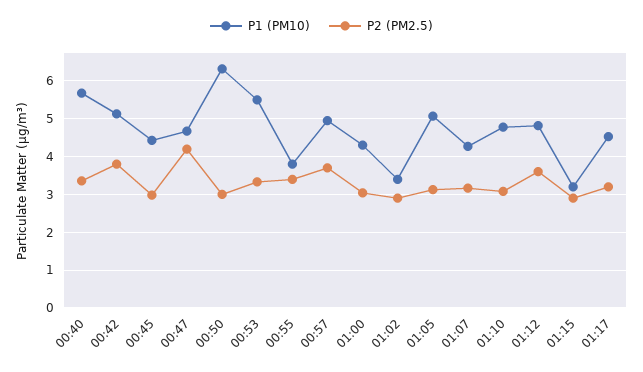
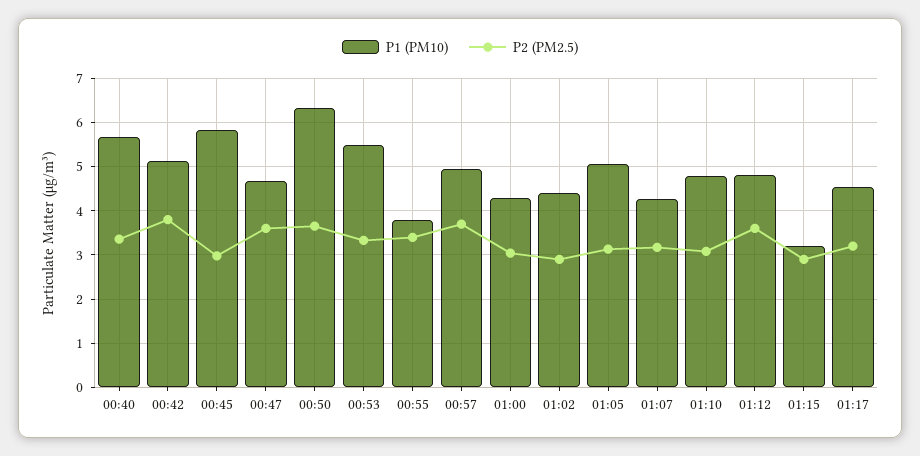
  {
    "P1 (PM10)": {
      "00:40": 5.6,
      "00:42": 5.2,
-     "00:45": 4.4,
+     "00:45": 5.8,
      "00:47": 4.6,
      "00:50": 6.4,
      "00:53": 5.6,
      "00:55": 3.8,
      "00:57": 5,
      "01:00": 4.4,
-     "01:02": 3.4,
+     "01:02": 4.4,
      "01:05": 5,
      "01:07": 4.2,
      "01:10": 4.8,
      "01:12": 4.8,
      "01:15": 3.2,
      "01:17": 4.6
    },
    "P2 (PM2.5)": {
      "00:40": 3.4,
      "00:42": 3.8,
      "00:45": 3,
-     "00:47": 4.2,
+     "00:47": 3.6,
-     "00:50": 3,
+     "00:50": 3.6,
      "00:53": 3.4,
      "00:55": 3.4,
      "00:57": 3.8,
      "01:00": 3,
      "01:02": 3,
      "01:05": 3.2,
      "01:07": 3.2,
      "01:10": 3,
      "01:12": 3.6,
      "01:15": 3,
      "01:17": 3.2
    }
  }

